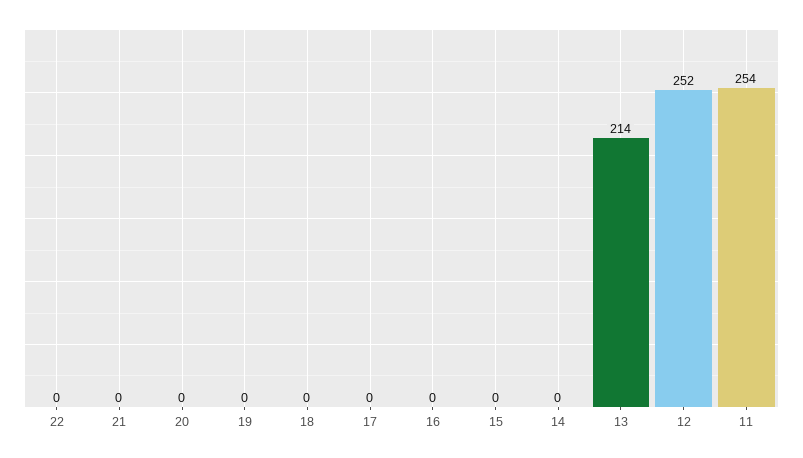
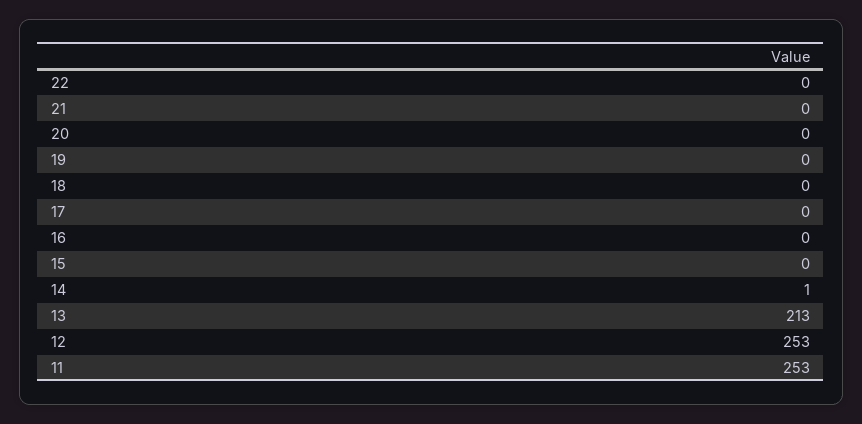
  {
    "22": 0,
    "21": 0,
    "20": 0,
    "19": 0,
    "18": 0,
    "17": 0,
    "16": 0,
    "15": 0,
-   "14": 0,
+   "14": 1,
-   "13": 214,
+   "13": 213,
-   "12": 252,
+   "12": 253,
-   "11": 254
+   "11": 253
  }

